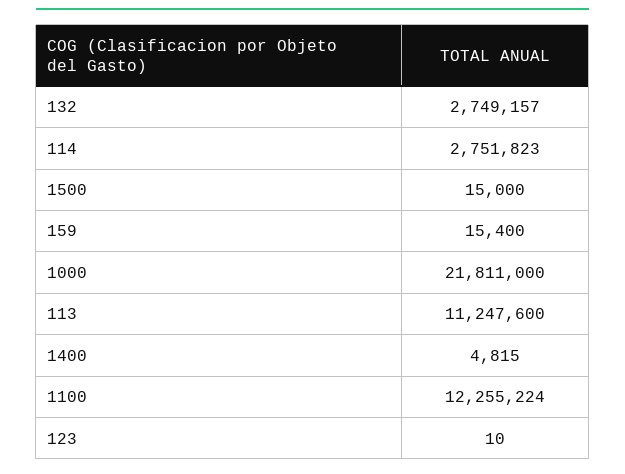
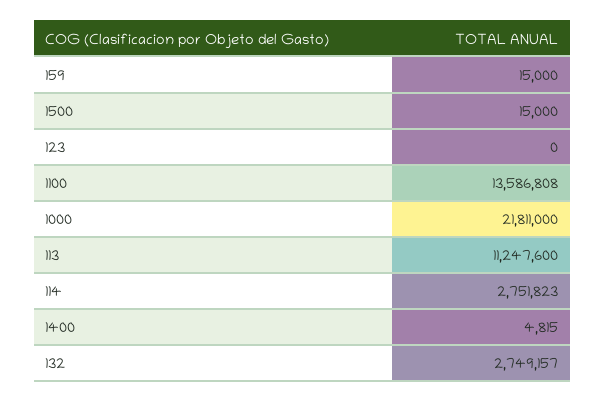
  {
    "132": 2749157,
    "114": 2751823,
    "1500": 15000,
-   "159": 15400,
+   "159": 15000,
    "1000": 21811000,
    "113": 11247600,
    "1400": 4815,
-   "1100": 12255224,
+   "1100": 13586808,
-   "123": 10
+   "123": 0
  }

